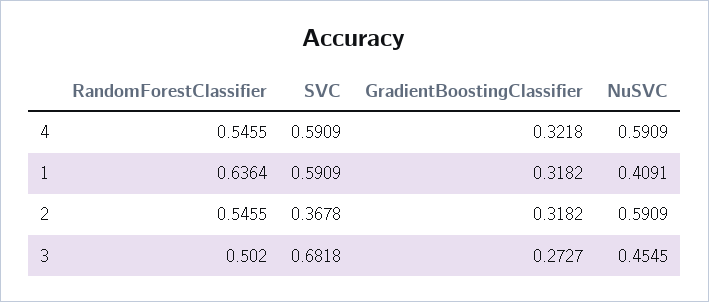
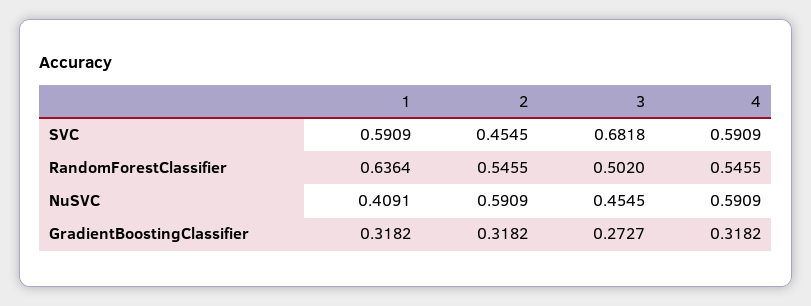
  {
    "RandomForestClassifier": {
      "4": 0.5455,
      "1": 0.6364,
      "2": 0.5455,
      "3": 0.502
    },
    "SVC": {
      "4": 0.5909,
      "1": 0.5909,
-     "2": 0.3678,
+     "2": 0.4545,
      "3": 0.6818
    },
    "GradientBoostingClassifier": {
-     "4": 0.3218,
+     "4": 0.3182,
      "1": 0.3182,
      "2": 0.3182,
      "3": 0.2727
    },
    "NuSVC": {
      "4": 0.5909,
      "1": 0.4091,
      "2": 0.5909,
      "3": 0.4545
    }
  }

